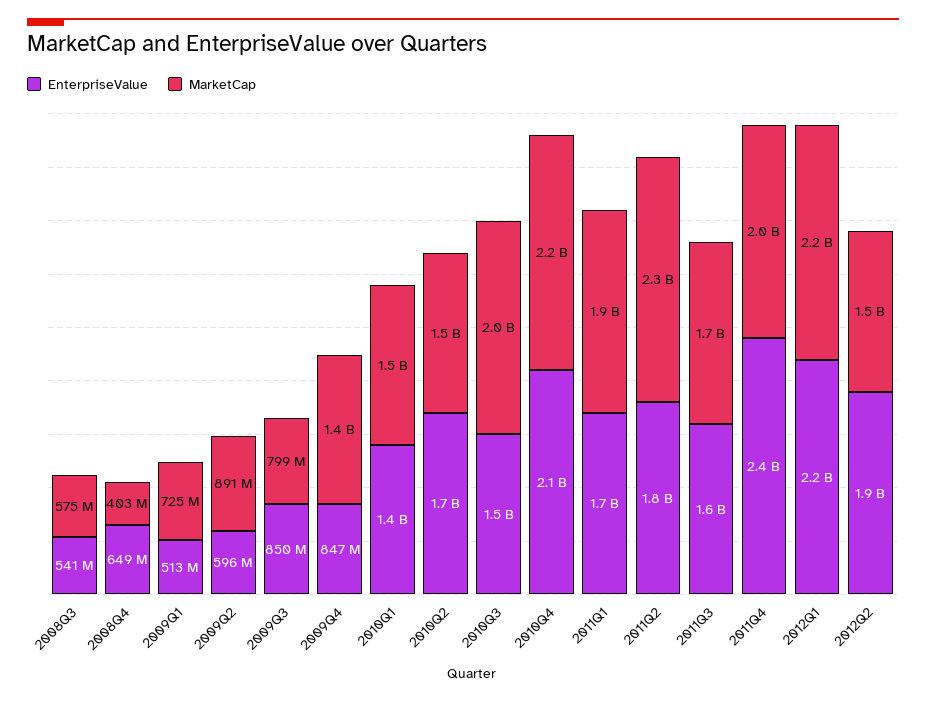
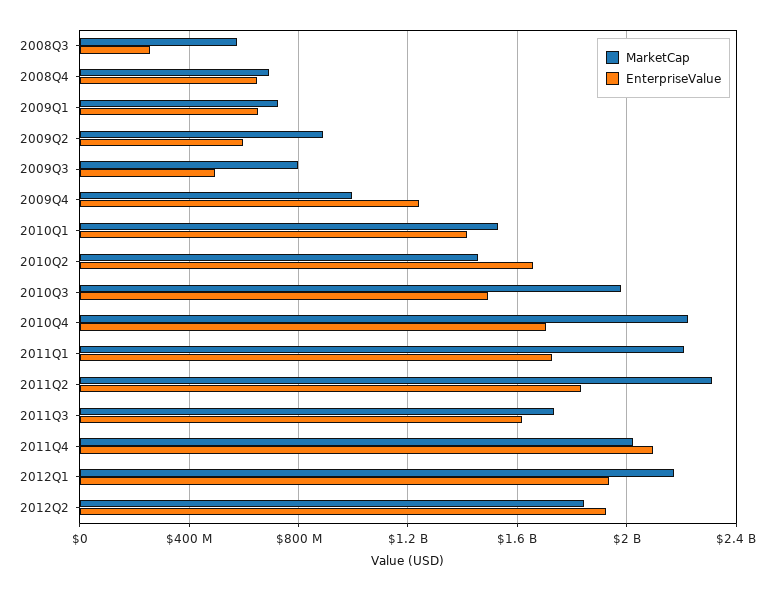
  {
    "EnterpriseValue": {
-     "2008Q3": 541000000,
+     "2008Q3": 250000000,
      "2008Q4": 649000000,
-     "2009Q1": 513000000,
+     "2009Q1": 650000000,
      "2009Q2": 596000000,
-     "2009Q3": 850000000,
+     "2009Q3": 500000000,
-     "2009Q4": 847000000,
+     "2009Q4": 1250000000,
      "2010Q1": 1400000000,
      "2010Q2": 1700000000,
      "2010Q3": 1500000000,
-     "2010Q4": 2100000000,
+     "2010Q4": 1700000000,
      "2011Q1": 1700000000,
      "2011Q2": 1800000000,
      "2011Q3": 1600000000,
-     "2011Q4": 2400000000,
+     "2011Q4": 2100000000,
-     "2012Q1": 2200000000,
+     "2012Q1": 1950000000,
      "2012Q2": 1900000000
    },
    "MarketCap": {
      "2008Q3": 575000000,
-     "2008Q4": 403000000,
+     "2008Q4": 700000000,
      "2009Q1": 725000000,
      "2009Q2": 891000000,
      "2009Q3": 799000000,
-     "2009Q4": 1400000000,
+     "2009Q4": 1000000000,
      "2010Q1": 1500000000,
      "2010Q2": 1500000000,
      "2010Q3": 2000000000,
      "2010Q4": 2200000000,
-     "2011Q1": 1900000000,
+     "2011Q1": 2200000000,
      "2011Q2": 2300000000,
      "2011Q3": 1700000000,
      "2011Q4": 2000000000,
      "2012Q1": 2200000000,
-     "2012Q2": 1500000000
+     "2012Q2": 1850000000
    }
  }

